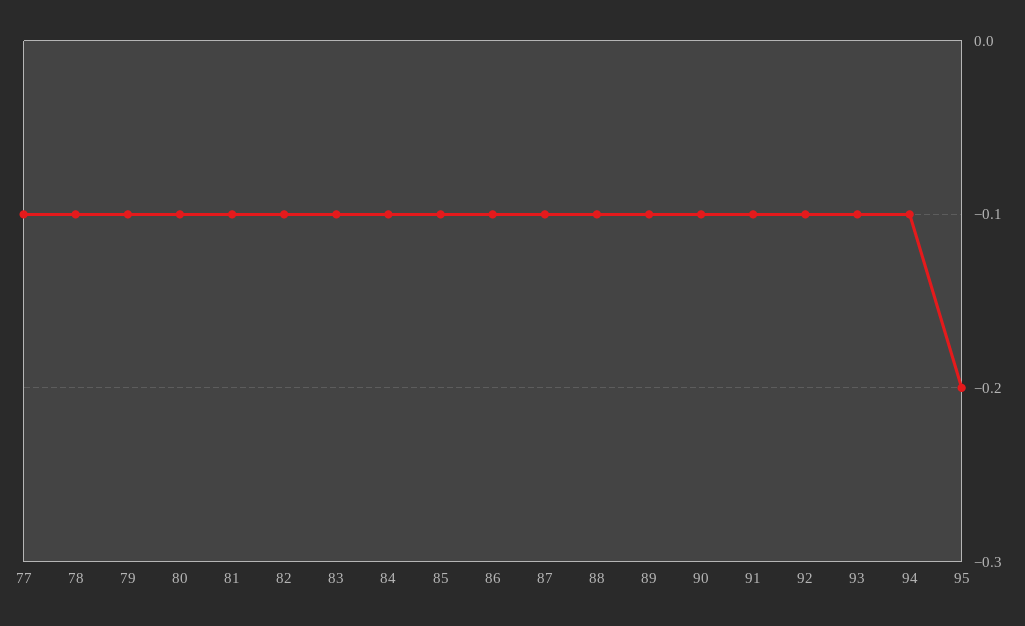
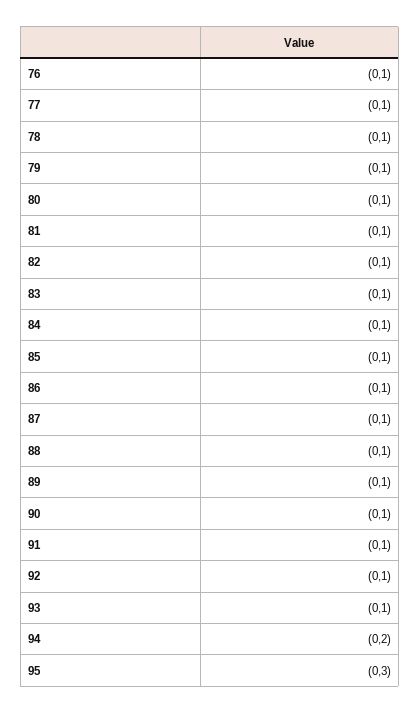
  {
    "77": -0.1,
    "78": -0.1,
    "79": -0.1,
    "80": -0.1,
    "81": -0.1,
    "82": -0.1,
    "83": -0.1,
    "84": -0.1,
    "85": -0.1,
    "86": -0.1,
    "87": -0.1,
    "88": -0.1,
    "89": -0.1,
    "90": -0.1,
    "91": -0.1,
    "92": -0.1,
    "93": -0.1,
-   "94": -0.1,
+   "94": -0.2,
-   "95": -0.2
+   "95": -0.3,
+   "76": -0.1
  }

